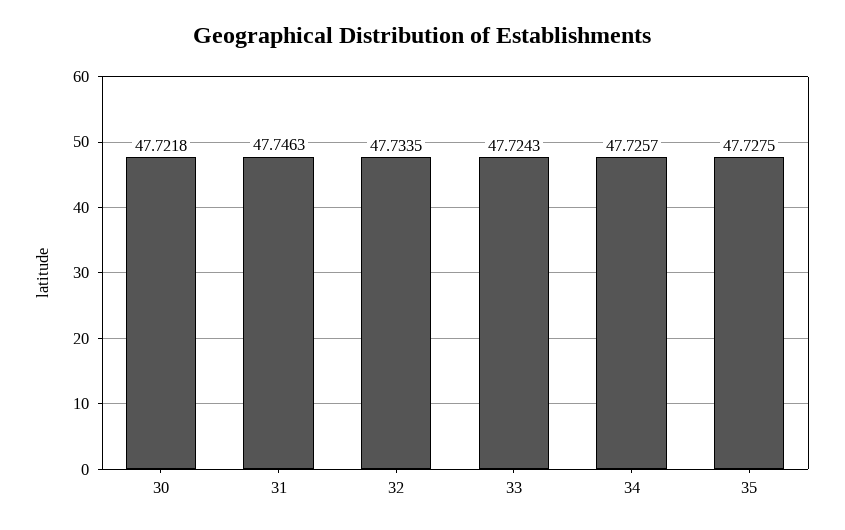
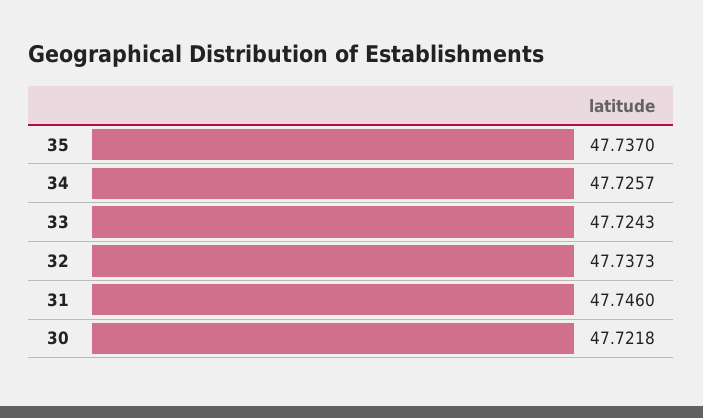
  {
    "30": 47.7218,
-   "31": 47.7463,
+   "31": 47.746,
-   "32": 47.7335,
+   "32": 47.7373,
    "33": 47.7243,
    "34": 47.7257,
-   "35": 47.7275
+   "35": 47.737
  }

